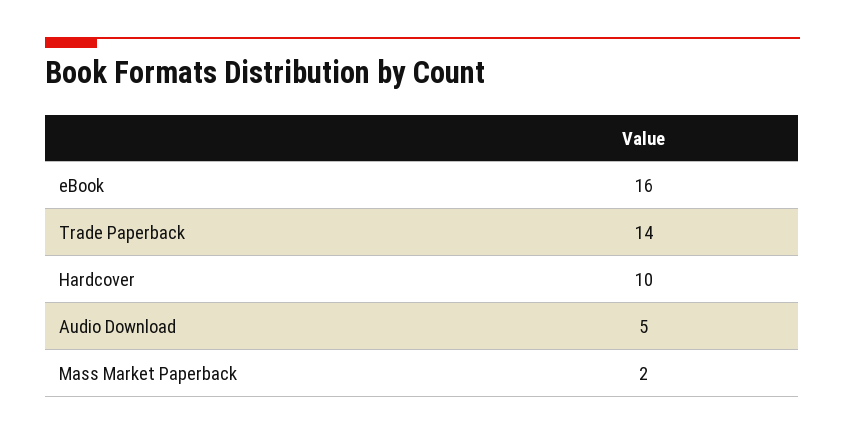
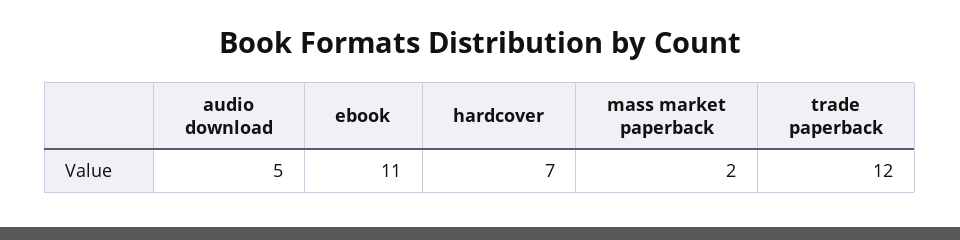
  {
-   "eBook": 16,
+   "eBook": 11,
-   "Trade Paperback": 14,
+   "Trade Paperback": 12,
-   "Hardcover": 10,
+   "Hardcover": 7,
    "Audio Download": 5,
    "Mass Market Paperback": 2
  }

